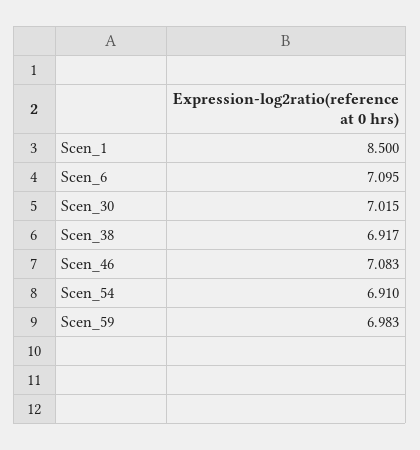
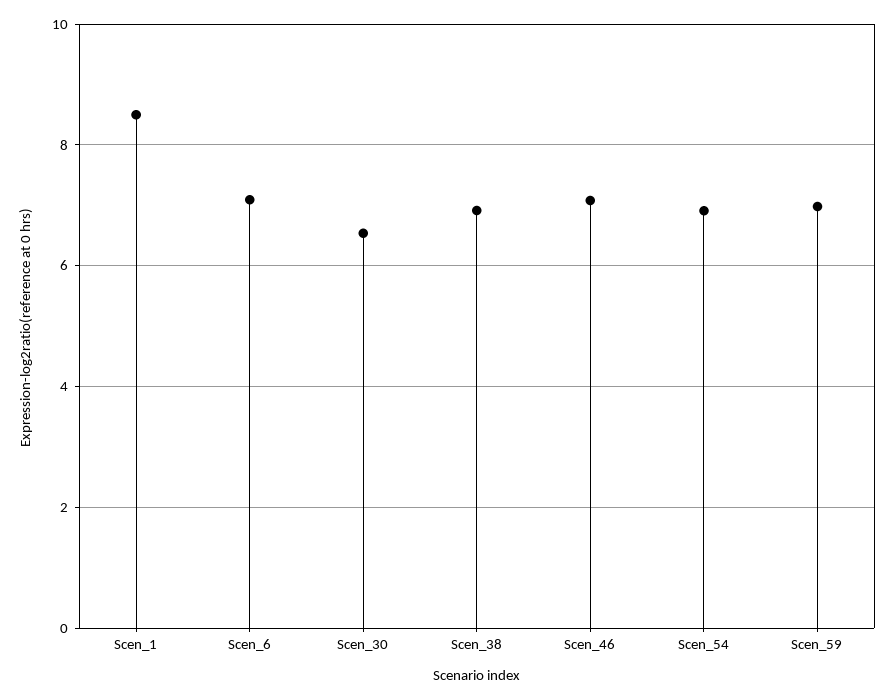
  {
    "Scen_1": 8.5,
    "Scen_6": 7.095,
-   "Scen_30": 7.015,
+   "Scen_30": 6.6,
    "Scen_38": 6.917,
    "Scen_46": 7.083,
    "Scen_54": 6.91,
    "Scen_59": 6.983
  }

